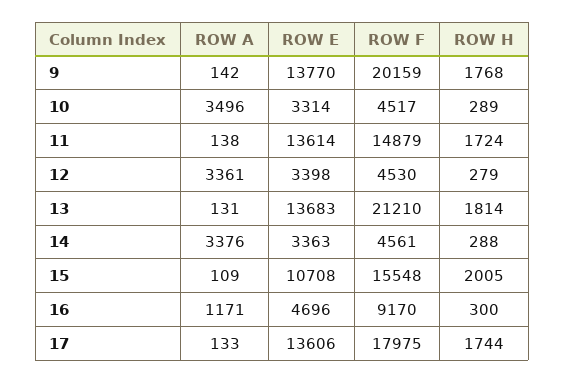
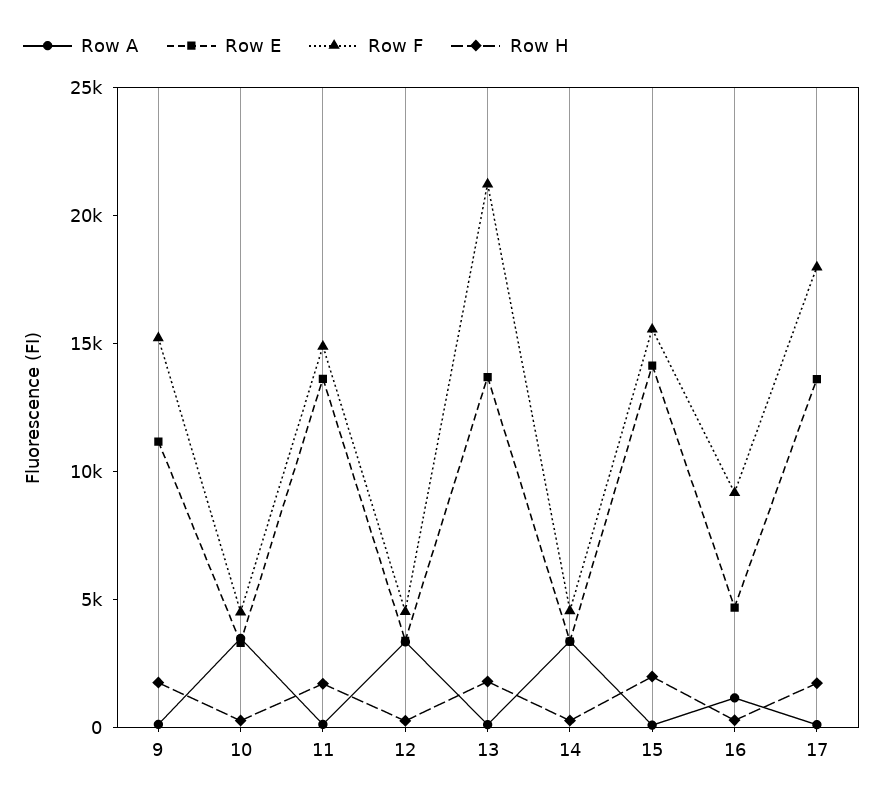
  {
    "ROW A": {
      "9": 142,
      "10": 3496,
      "11": 138,
      "12": 3361,
      "13": 131,
      "14": 3376,
      "15": 109,
      "16": 1171,
      "17": 133
    },
    "ROW E": {
-     "9": 13770,
+     "9": 11000,
      "10": 3314,
      "11": 13614,
      "12": 3398,
      "13": 13683,
      "14": 3363,
-     "15": 10708,
+     "15": 14000,
      "16": 4696,
      "17": 13606
    },
    "ROW F": {
-     "9": 20159,
+     "9": 15000,
      "10": 4517,
      "11": 14879,
      "12": 4530,
      "13": 21210,
      "14": 4561,
      "15": 15548,
      "16": 9170,
      "17": 17975
    },
    "ROW H": {
      "9": 1768,
      "10": 289,
      "11": 1724,
      "12": 279,
      "13": 1814,
      "14": 288,
      "15": 2005,
      "16": 300,
      "17": 1744
    }
  }

